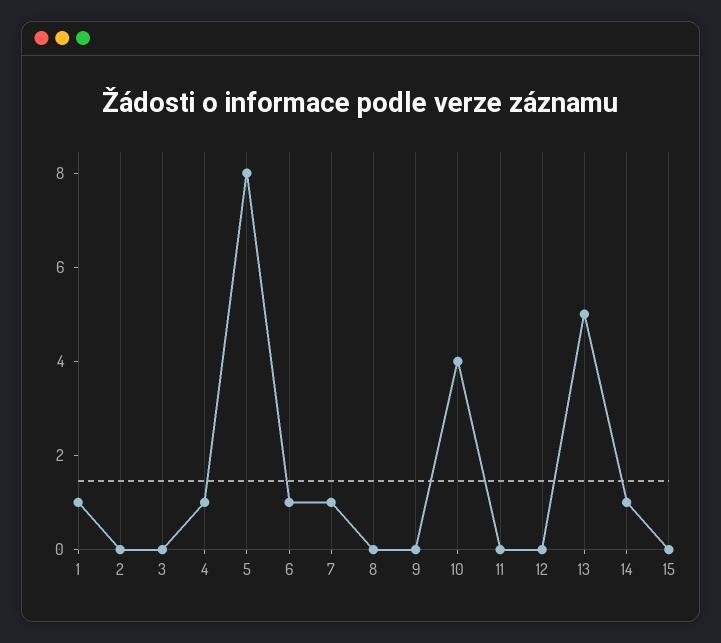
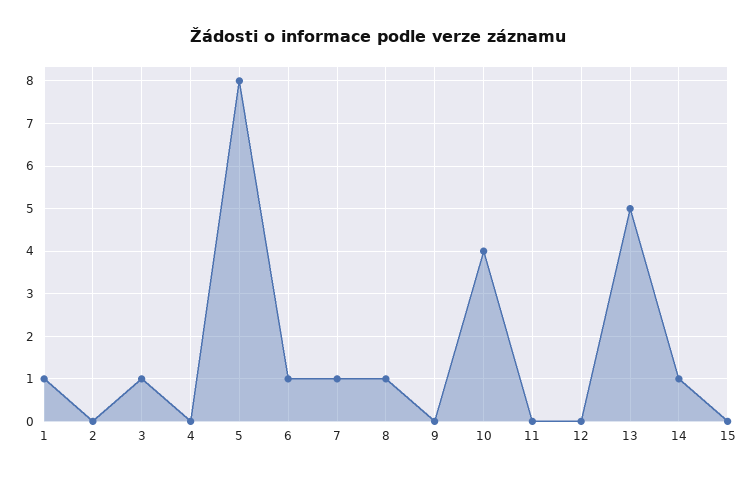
  {
    "1": 1,
    "2": 0,
-   "3": 0,
+   "3": 1,
-   "4": 1,
+   "4": 0,
    "5": 8,
    "6": 1,
    "7": 1,
-   "8": 0,
+   "8": 1,
    "9": 0,
    "10": 4,
    "11": 0,
    "12": 0,
    "13": 5,
    "14": 1,
    "15": 0
  }

